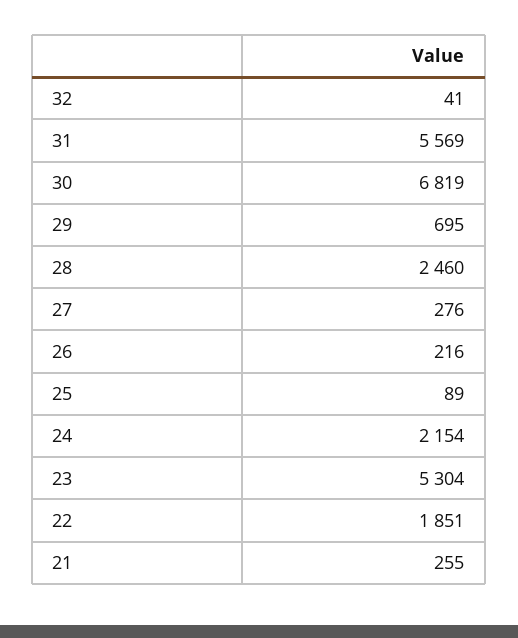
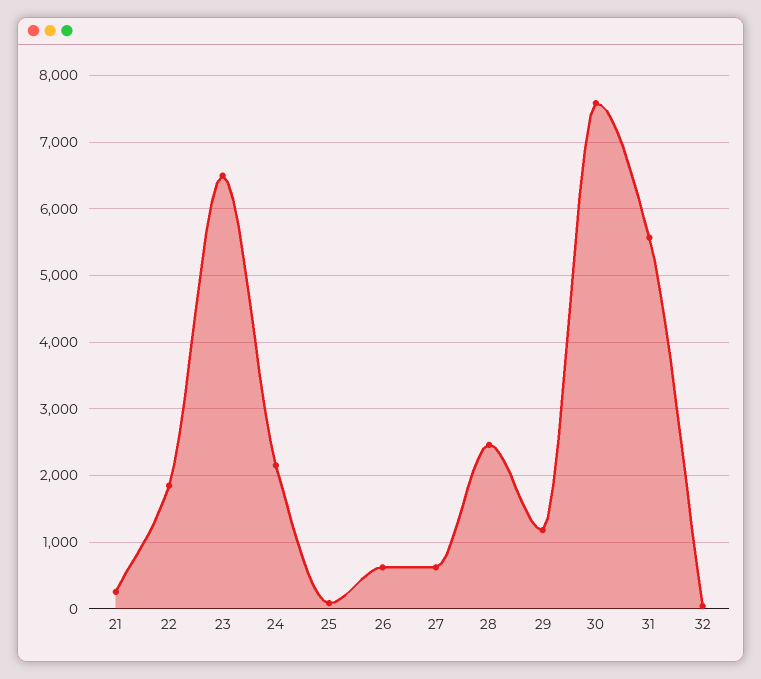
  {
    "32": 41,
    "31": 5569,
-   "30": 6819,
+   "30": 7600,
-   "29": 695,
+   "29": 1200,
    "28": 2460,
-   "27": 276,
+   "27": 600,
-   "26": 216,
+   "26": 600,
    "25": 89,
    "24": 2154,
-   "23": 5304,
+   "23": 6500,
    "22": 1851,
    "21": 255
  }

